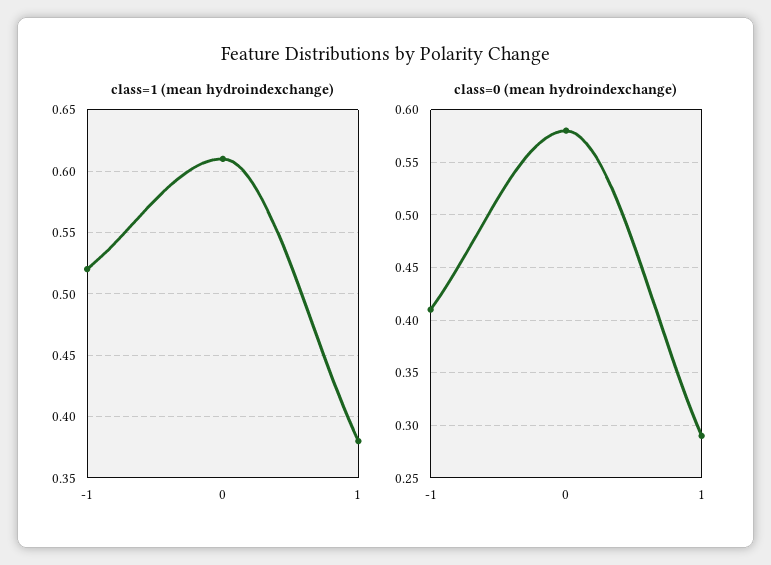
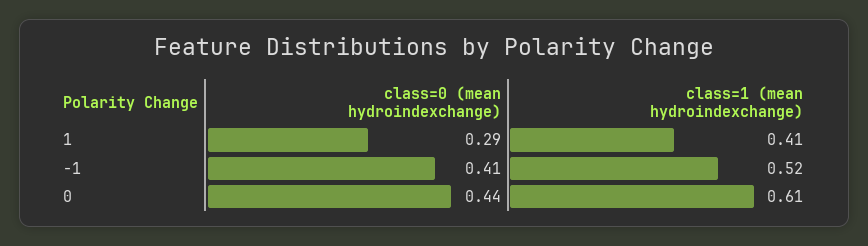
  {
    "class=1 (mean hydroindexchange)": {
      "-1": 0.52,
      "0": 0.61,
-     "1": 0.38
+     "1": 0.41
    },
    "class=0 (mean hydroindexchange)": {
      "-1": 0.41,
-     "0": 0.58,
+     "0": 0.44,
      "1": 0.29
    }
  }

